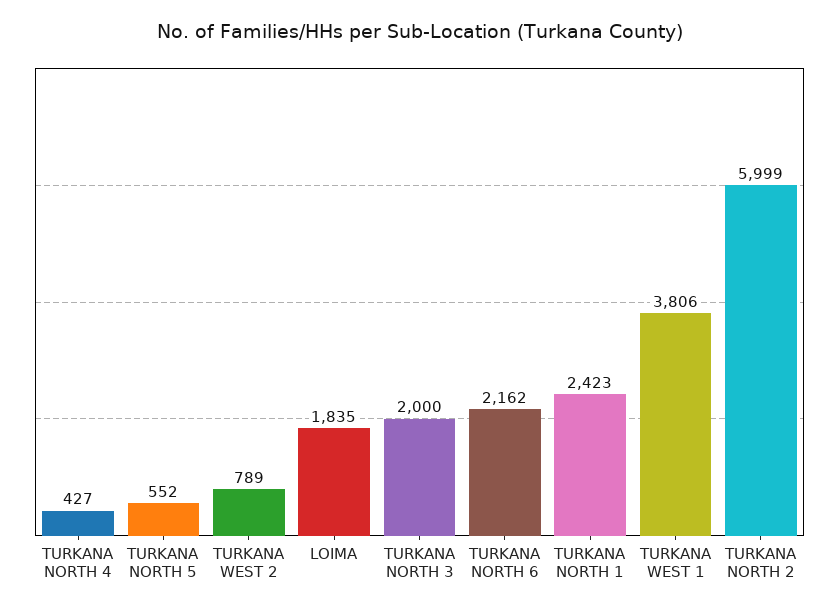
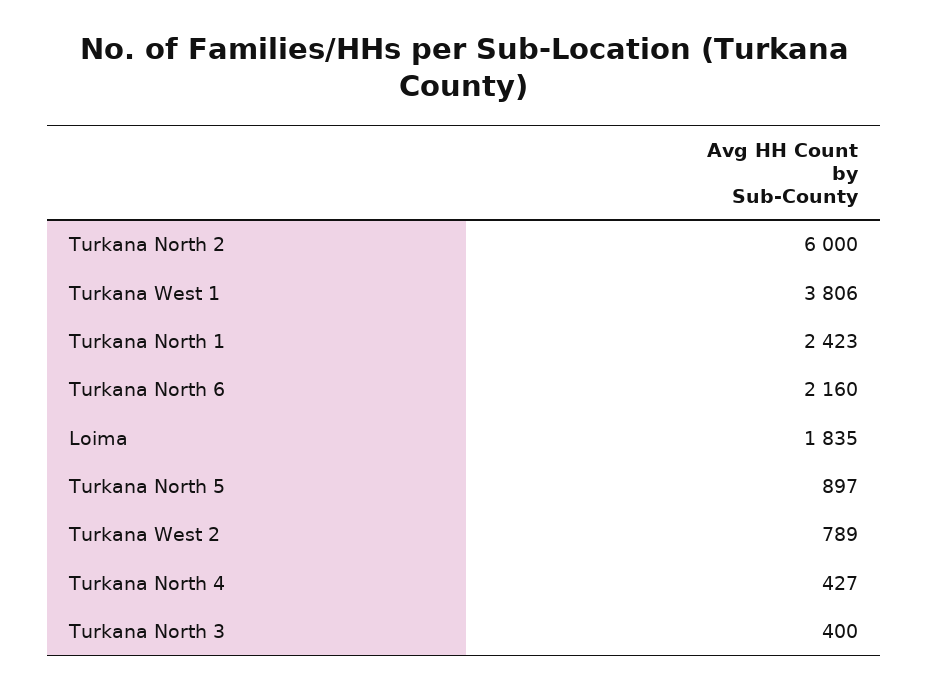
  {
    "TURKANA NORTH 4": 427,
-   "TURKANA NORTH 5": 552,
+   "TURKANA NORTH 5": 897,
    "TURKANA WEST 2": 789,
    "LOIMA": 1835,
-   "TURKANA NORTH 3": 2000,
+   "TURKANA NORTH 3": 400,
-   "TURKANA NORTH 6": 2162,
+   "TURKANA NORTH 6": 2160,
    "TURKANA NORTH 1": 2423,
    "TURKANA WEST 1": 3806,
-   "TURKANA NORTH 2": 5999
+   "TURKANA NORTH 2": 6000
  }

